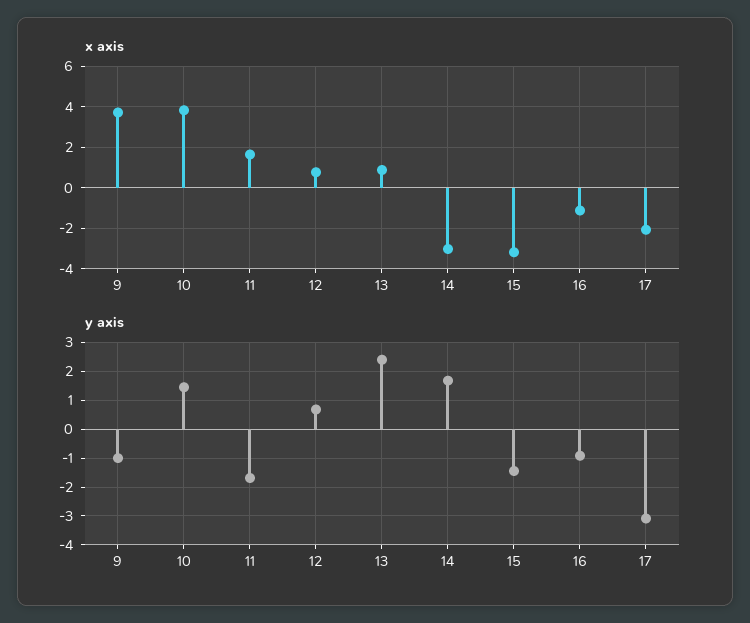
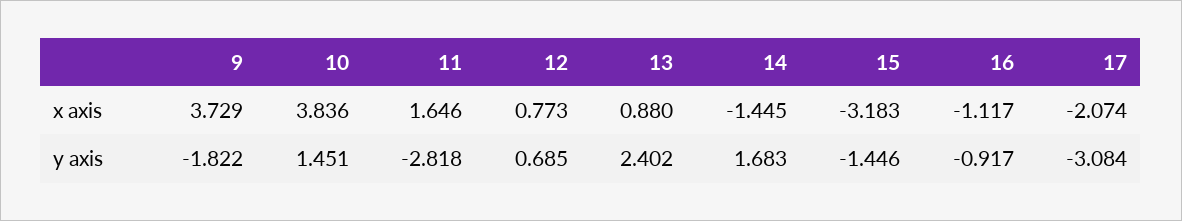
  {
    "x axis": {
      "9": 3.729,
      "10": 3.836,
      "11": 1.646,
      "12": 0.773,
      "13": 0.88,
-     "14": -3,
+     "14": -1.445,
      "15": -3.183,
      "16": -1.117,
      "17": -2.074
    },
    "y axis": {
-     "9": -1,
+     "9": -1.822,
      "10": 1.451,
-     "11": -1.75,
+     "11": -2.818,
      "12": 0.685,
      "13": 2.402,
      "14": 1.683,
      "15": -1.446,
      "16": -0.917,
      "17": -3.084
    }
  }

